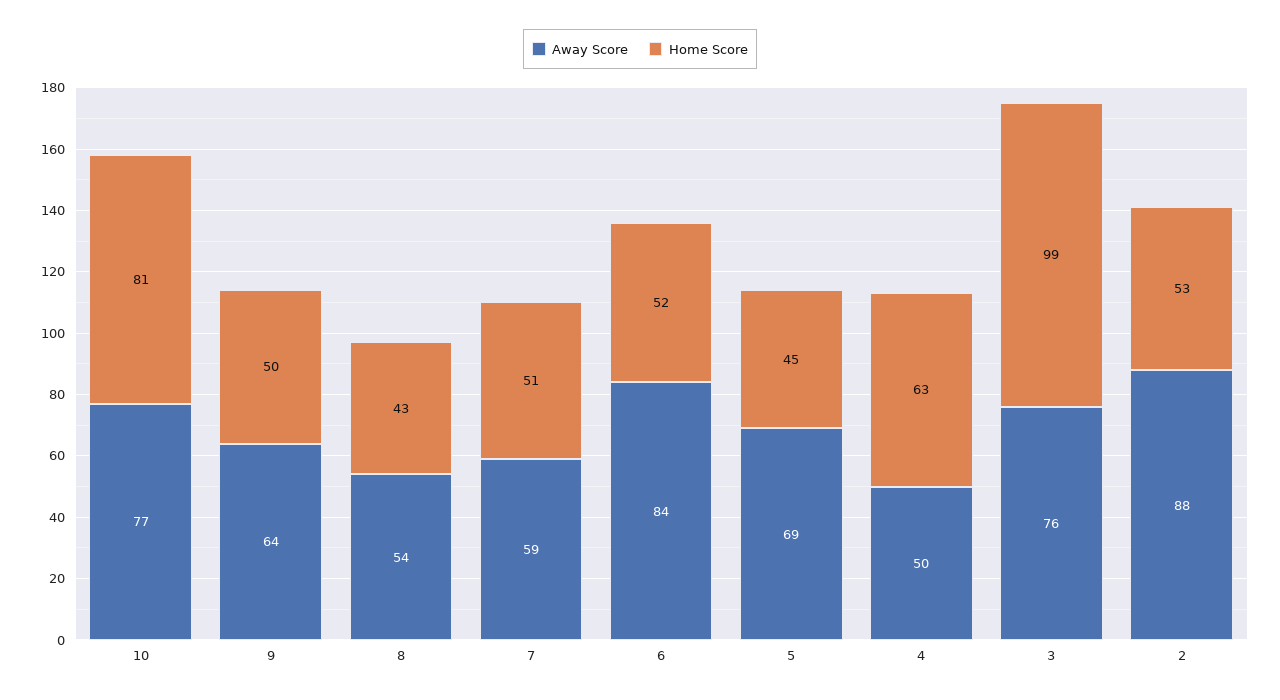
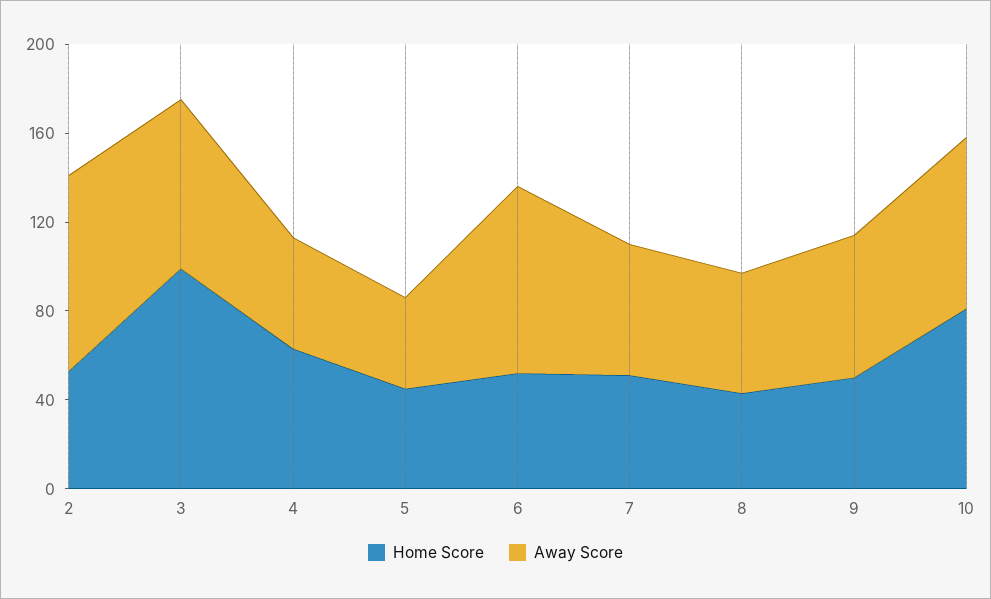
  {
    "Away Score": {
      "10": 77,
      "9": 64,
      "8": 54,
      "7": 59,
      "6": 84,
-     "5": 69,
+     "5": 40,
      "4": 50,
      "3": 76,
      "2": 88
    },
    "Home Score": {
      "10": 81,
      "9": 50,
      "8": 43,
      "7": 51,
      "6": 52,
      "5": 45,
      "4": 63,
      "3": 99,
      "2": 53
    }
  }

